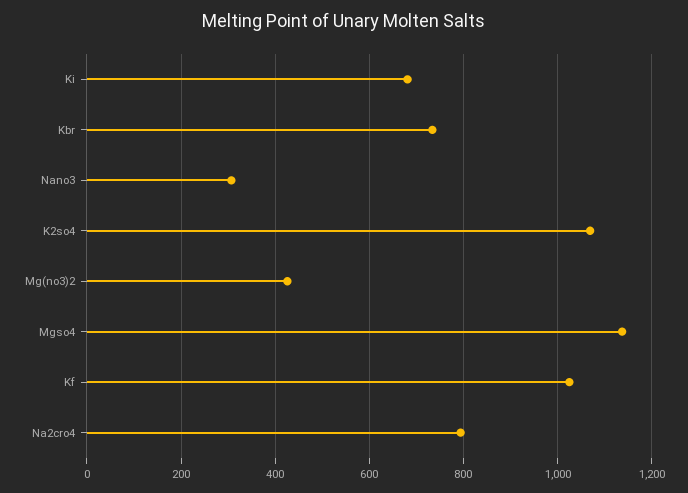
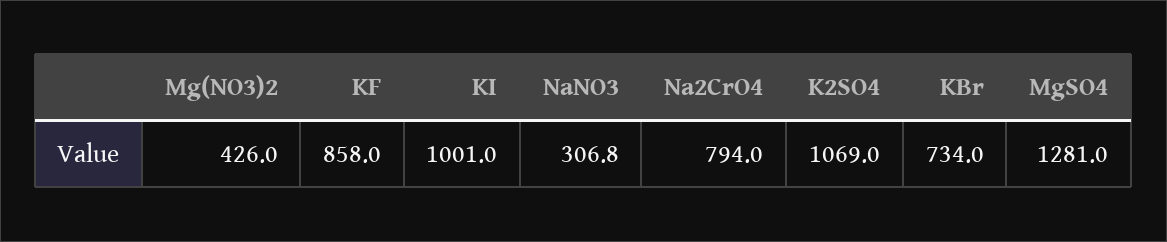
  {
-   "Ki": 680,
+   "Ki": 1001,
    "Kbr": 734,
    "Nano3": 306.8,
    "K2so4": 1069,
    "Mg(no3)2": 426,
-   "Mgso4": 1140,
+   "Mgso4": 1281,
-   "Kf": 1020,
+   "Kf": 858,
    "Na2cro4": 794
  }

